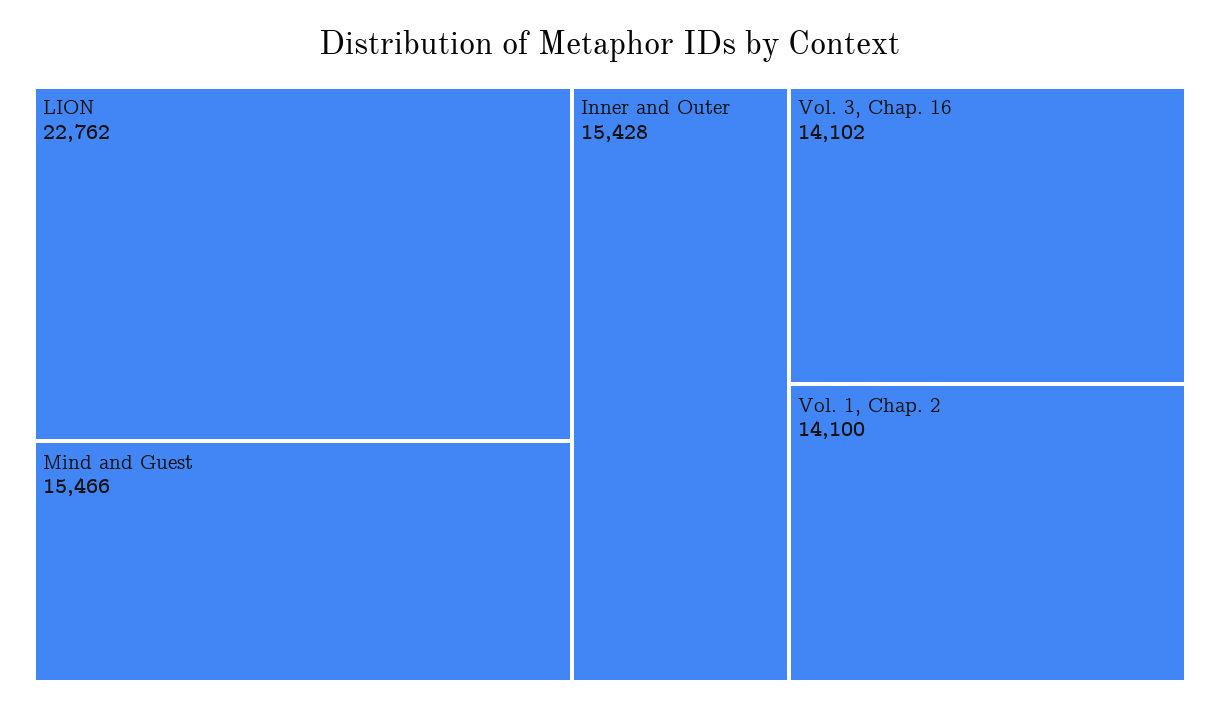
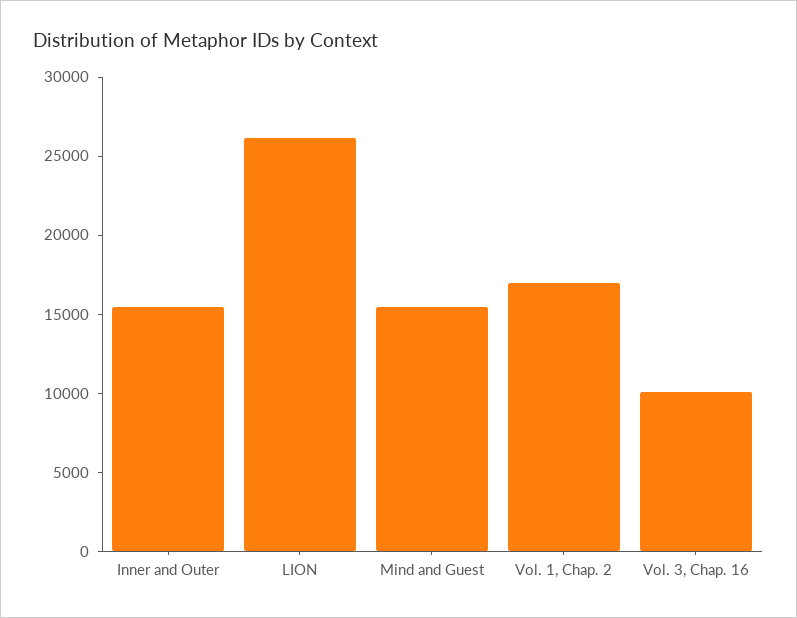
  {
-   "LION": 22762,
+   "LION": 26000,
    "Mind and Guest": 15466,
    "Inner and Outer": 15428,
-   "Vol. 3, Chap. 16": 14102,
+   "Vol. 3, Chap. 16": 10000,
-   "Vol. 1, Chap. 2": 14100
+   "Vol. 1, Chap. 2": 17000
  }

